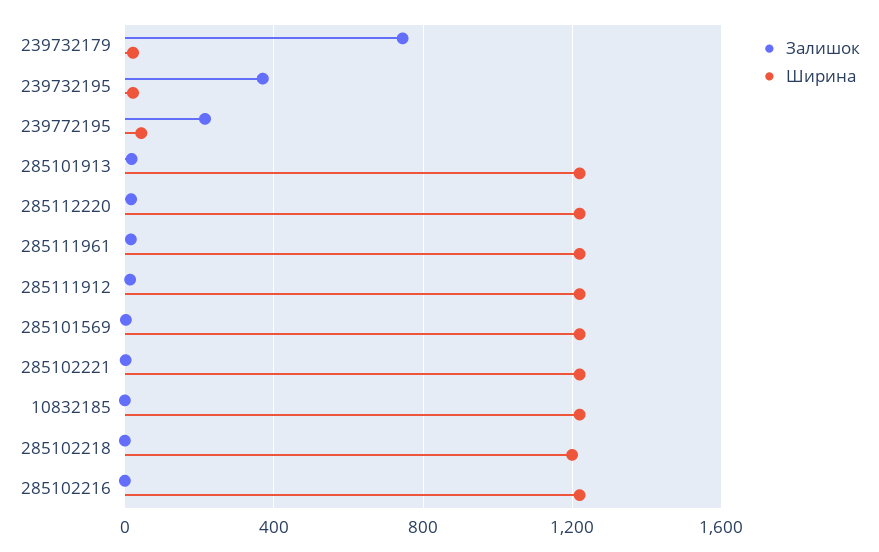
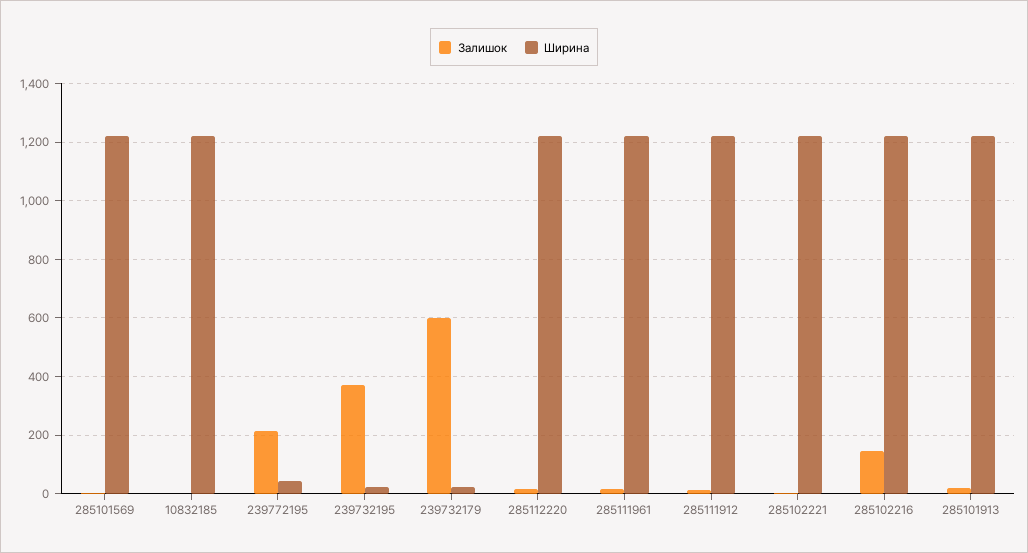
  {
    "Залишок": {
-     "239732179": 750,
+     "239732179": 600,
      "239732195": 375,
      "239772195": 225,
      "285101913": 25,
      "285112220": 25,
      "285111961": 25,
      "285111912": 25,
      "285101569": 0,
      "285102221": 0,
      "10832185": 0,
-     "285102218": 0,
-     "285102216": 0
+     "285102216": 150
    },
    "Ширина": {
      "239732179": 25,
      "239732195": 25,
      "239772195": 50,
      "285101913": 1225,
      "285112220": 1225,
      "285111961": 1225,
      "285111912": 1225,
      "285101569": 1225,
      "285102221": 1225,
      "10832185": 1225,
-     "285102218": 1200,
      "285102216": 1225
    }
  }

